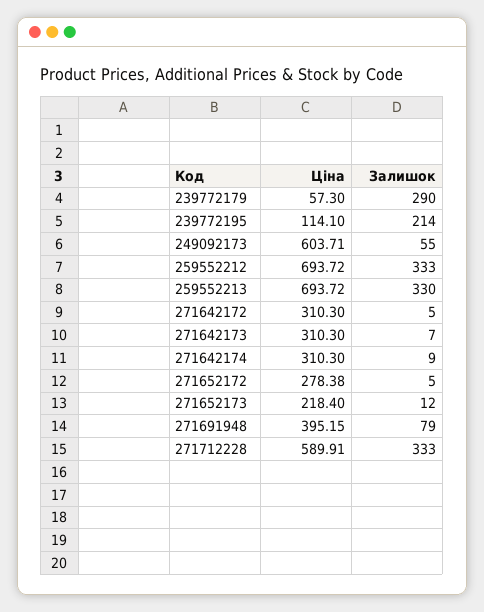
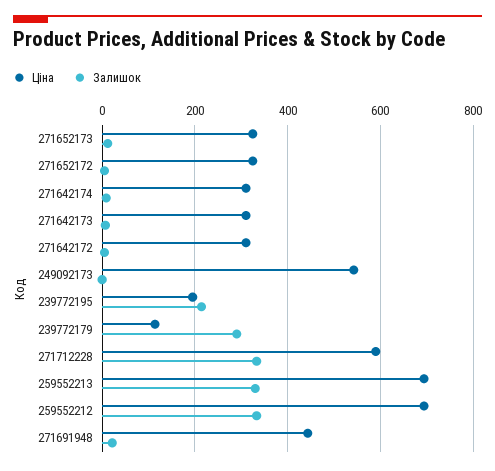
  {
    "Ціна": {
-     "239772179": 57.3,
+     "239772179": 120,
-     "239772195": 114.1,
+     "239772195": 200,
-     "249092173": 603.71,
+     "249092173": 540,
      "259552212": 693.72,
      "259552213": 693.72,
      "271642172": 310.3,
      "271642173": 310.3,
      "271642174": 310.3,
-     "271652172": 278.38,
+     "271652172": 320,
-     "271652173": 218.4,
+     "271652173": 320,
-     "271691948": 395.15,
+     "271691948": 440,
      "271712228": 589.91
    },
    "Залишок": {
      "239772179": 290,
      "239772195": 214,
-     "249092173": 55,
+     "249092173": 0,
      "259552212": 333,
      "259552213": 330,
      "271642172": 5,
      "271642173": 7,
      "271642174": 9,
      "271652172": 5,
      "271652173": 12,
-     "271691948": 79,
+     "271691948": 20,
      "271712228": 333
    }
  }

